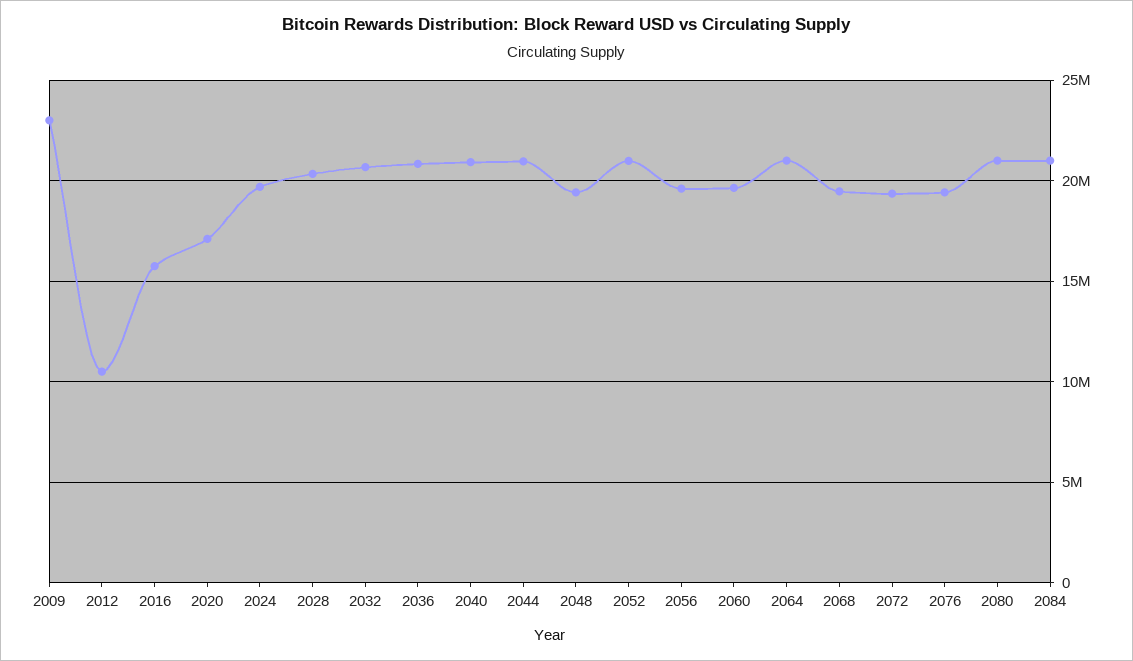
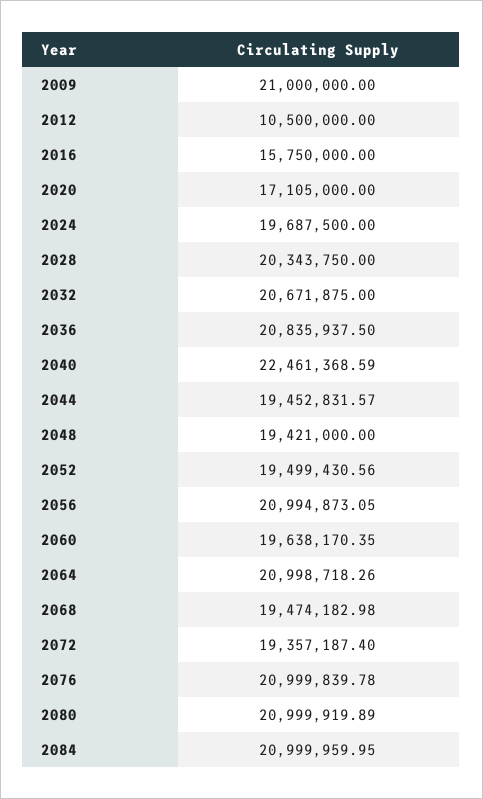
  {
-   "2009": 23000000,
+   "2009": 21000000,
    "2012": 10500000,
    "2016": 15750000,
    "2020": 17105000,
    "2024": 19687500,
    "2028": 20343750,
    "2032": 20671875,
    "2036": 20835937.5,
-   "2040": 21000000,
+   "2040": 22461368.59,
-   "2044": 21000000,
+   "2044": 19452831.57,
    "2048": 19421000,
-   "2052": 21000000,
+   "2052": 19499430.56,
-   "2056": 19500000,
+   "2056": 20994873.05,
    "2060": 19638170.35,
    "2064": 20998718.26,
    "2068": 19474182.98,
    "2072": 19357187.4,
-   "2076": 19500000,
+   "2076": 20999839.78,
    "2080": 20999919.89,
    "2084": 20999959.95
  }

